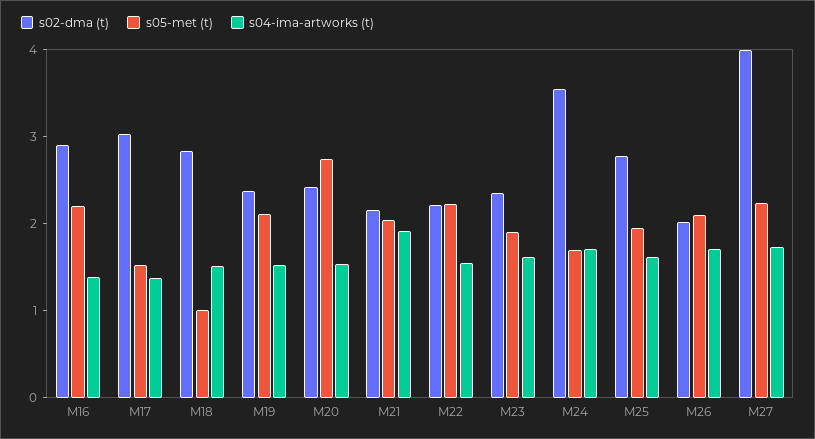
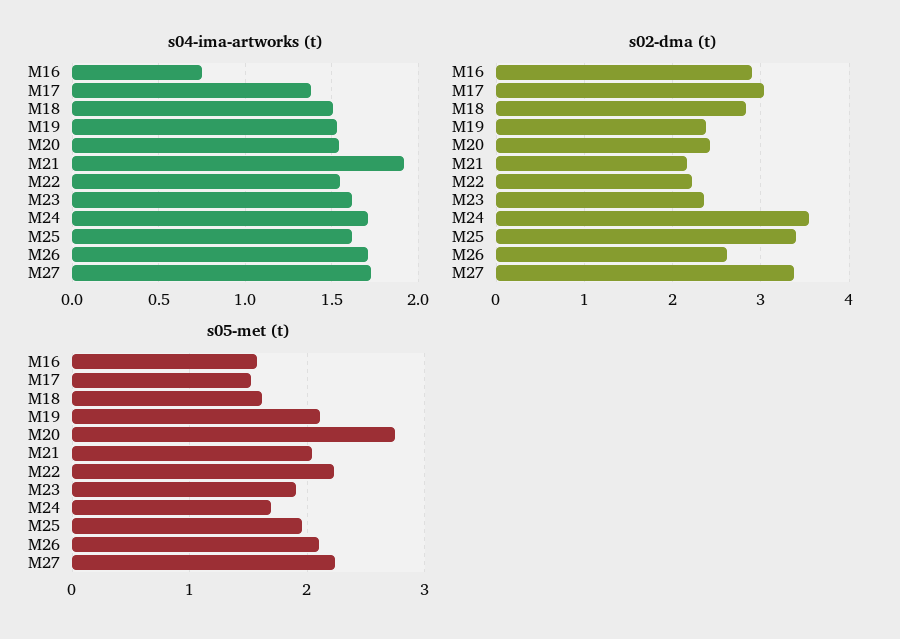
  {
    "s02-dma (t)": {
      "M16": 2.9,
      "M17": 3,
      "M18": 2.8,
      "M19": 2.4,
      "M20": 2.4,
      "M21": 2.2,
      "M22": 2.2,
      "M23": 2.4,
      "M24": 3.5,
-     "M25": 2.8,
+     "M25": 3.4,
-     "M26": 2,
+     "M26": 2.6,
-     "M27": 4
+     "M27": 3.4
    },
    "s05-met (t)": {
-     "M16": 2.2,
+     "M16": 1.6,
      "M17": 1.5,
-     "M18": 1,
+     "M18": 1.6,
      "M19": 2.1,
      "M20": 2.7,
      "M21": 2,
      "M22": 2.2,
      "M23": 1.9,
      "M24": 1.7,
      "M25": 2,
      "M26": 2.1,
      "M27": 2.2
    },
    "s04-ima-artworks (t)": {
-     "M16": 1.4,
+     "M16": 0.75,
      "M17": 1.4,
      "M18": 1.5,
      "M19": 1.55,
      "M20": 1.55,
      "M21": 1.9,
      "M22": 1.55,
      "M23": 1.6,
      "M24": 1.7,
      "M25": 1.6,
      "M26": 1.7,
      "M27": 1.75
    }
  }

